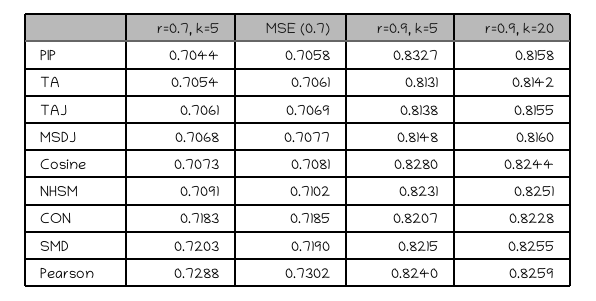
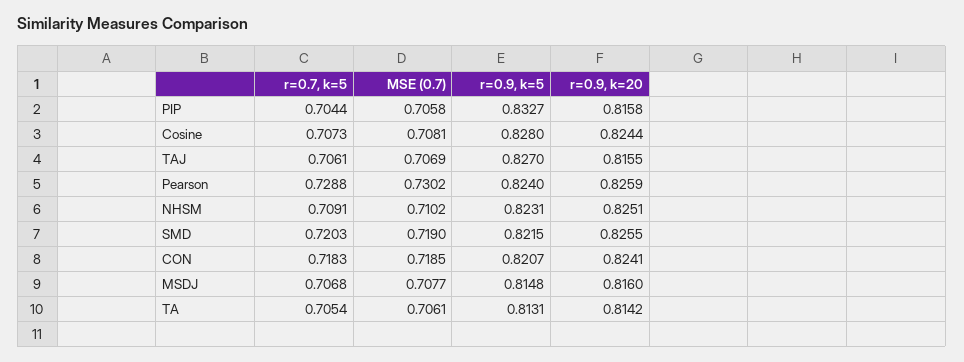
  {
    "r=0.7, k=5": {
      "PIP": 0.7044,
      "TA": 0.7054,
      "TAJ": 0.7061,
      "MSDJ": 0.7068,
      "Cosine": 0.7073,
      "NHSM": 0.7091,
      "CON": 0.7183,
      "SMD": 0.7203,
      "Pearson": 0.7288
    },
    "MSE (0.7)": {
      "PIP": 0.7058,
      "TA": 0.7061,
      "TAJ": 0.7069,
      "MSDJ": 0.7077,
      "Cosine": 0.7081,
      "NHSM": 0.7102,
      "CON": 0.7185,
      "SMD": 0.719,
      "Pearson": 0.7302
    },
    "r=0.9, k=5": {
      "PIP": 0.8327,
      "TA": 0.8131,
-     "TAJ": 0.8138,
+     "TAJ": 0.827,
      "MSDJ": 0.8148,
      "Cosine": 0.828,
      "NHSM": 0.8231,
      "CON": 0.8207,
      "SMD": 0.8215,
      "Pearson": 0.824
    },
    "r=0.9, k=20": {
      "PIP": 0.8158,
      "TA": 0.8142,
      "TAJ": 0.8155,
      "MSDJ": 0.816,
      "Cosine": 0.8244,
      "NHSM": 0.8251,
-     "CON": 0.8228,
+     "CON": 0.8241,
      "SMD": 0.8255,
      "Pearson": 0.8259
    }
  }

